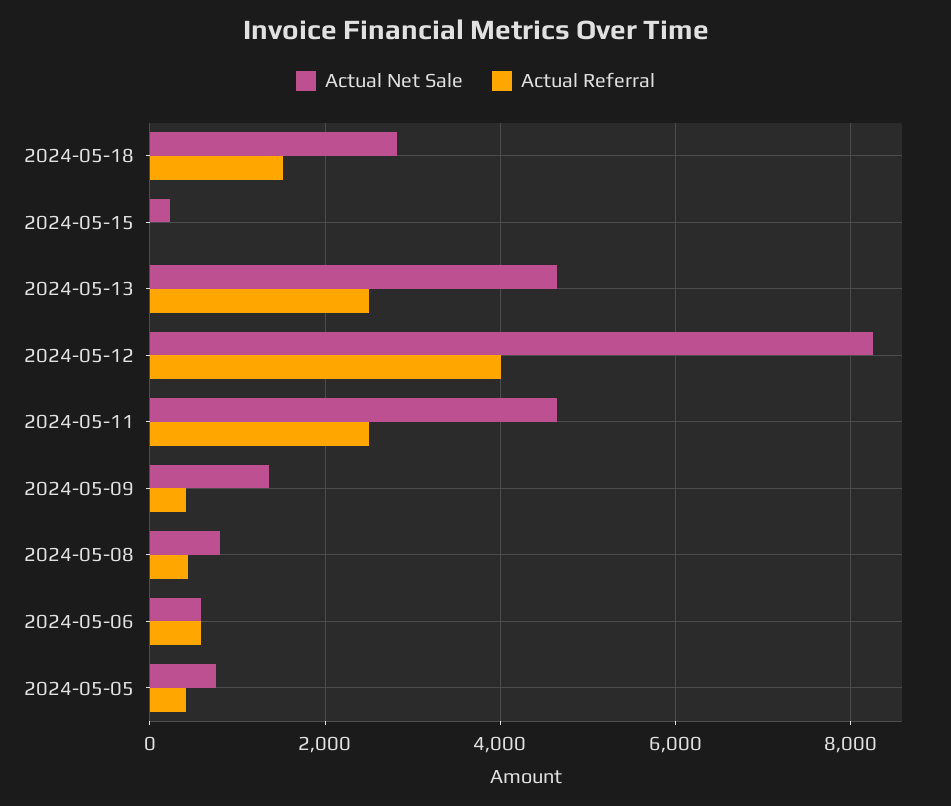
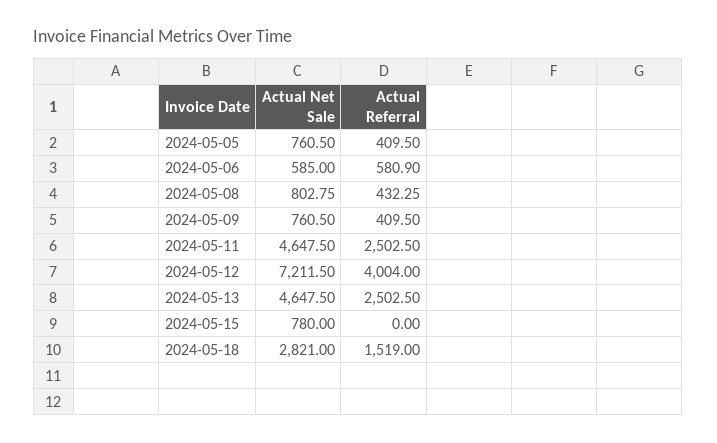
  {
    "Actual Net Sale": {
      "2024-05-18": 2821,
-     "2024-05-15": 200,
+     "2024-05-15": 780,
      "2024-05-13": 4647.5,
-     "2024-05-12": 8200,
+     "2024-05-12": 7211.5,
      "2024-05-11": 4647.5,
-     "2024-05-09": 1400,
+     "2024-05-09": 760.5,
      "2024-05-08": 802.75,
      "2024-05-06": 585,
      "2024-05-05": 760.5
    },
    "Actual Referral": {
      "2024-05-18": 1519,
      "2024-05-15": 0,
      "2024-05-13": 2502.5,
      "2024-05-12": 4004,
      "2024-05-11": 2502.5,
      "2024-05-09": 409.5,
      "2024-05-08": 432.25,
      "2024-05-06": 580.9,
      "2024-05-05": 409.5
    }
  }

